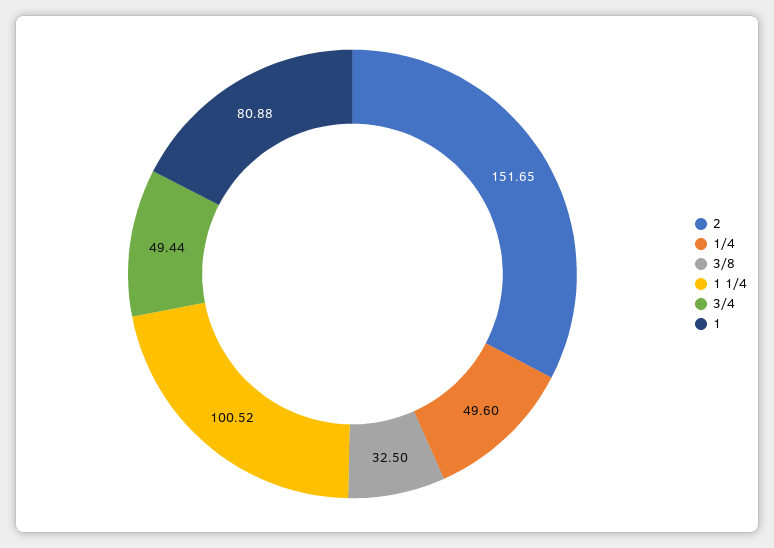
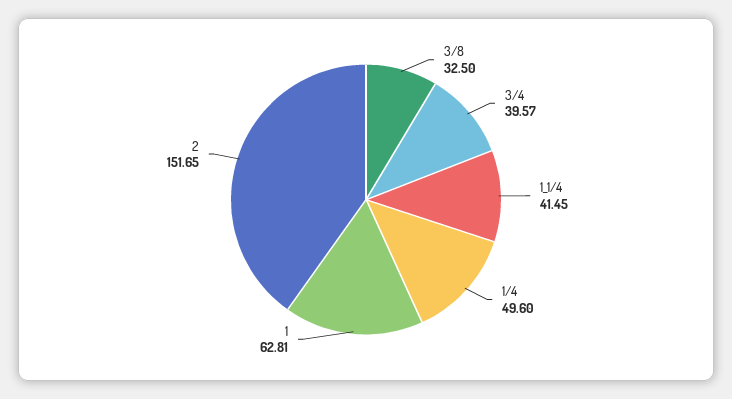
  {
    "2": 151.65,
    "1/4": 49.6,
    "3/8": 32.5,
-   "1 1/4": 100.52,
+   "1 1/4": 41.45,
-   "3/4": 49.44,
+   "3/4": 39.57,
-   "1": 80.88
+   "1": 62.81
  }

